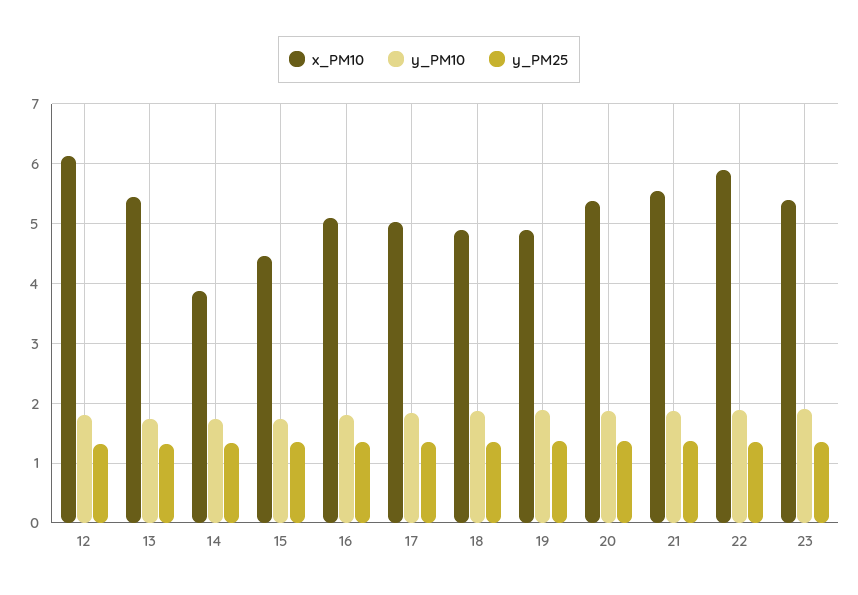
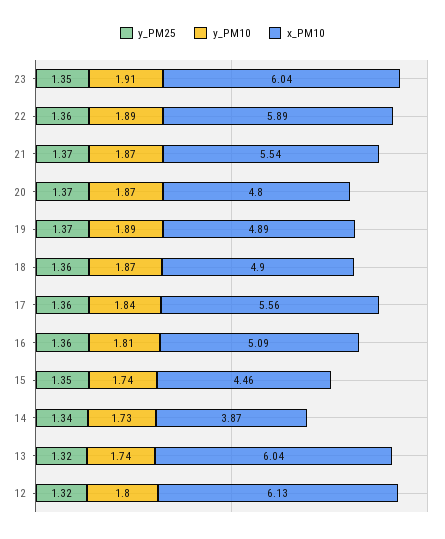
  {
    "x_PM10": {
      "12": 6.13,
-     "13": 5.4,
+     "13": 6.04,
      "14": 3.87,
      "15": 4.46,
      "16": 5.09,
-     "17": 5,
+     "17": 5.56,
      "18": 4.9,
      "19": 4.89,
-     "20": 5.4,
+     "20": 4.8,
      "21": 5.54,
      "22": 5.89,
-     "23": 5.4
+     "23": 6.04
    },
    "y_PM10": {
      "12": 1.8,
      "13": 1.74,
      "14": 1.73,
      "15": 1.74,
      "16": 1.81,
      "17": 1.84,
      "18": 1.87,
      "19": 1.89,
      "20": 1.87,
      "21": 1.87,
      "22": 1.89,
      "23": 1.91
    },
    "y_PM25": {
      "12": 1.32,
      "13": 1.32,
      "14": 1.34,
      "15": 1.35,
      "16": 1.36,
      "17": 1.36,
      "18": 1.36,
      "19": 1.37,
      "20": 1.37,
      "21": 1.37,
      "22": 1.36,
      "23": 1.35
    }
  }

